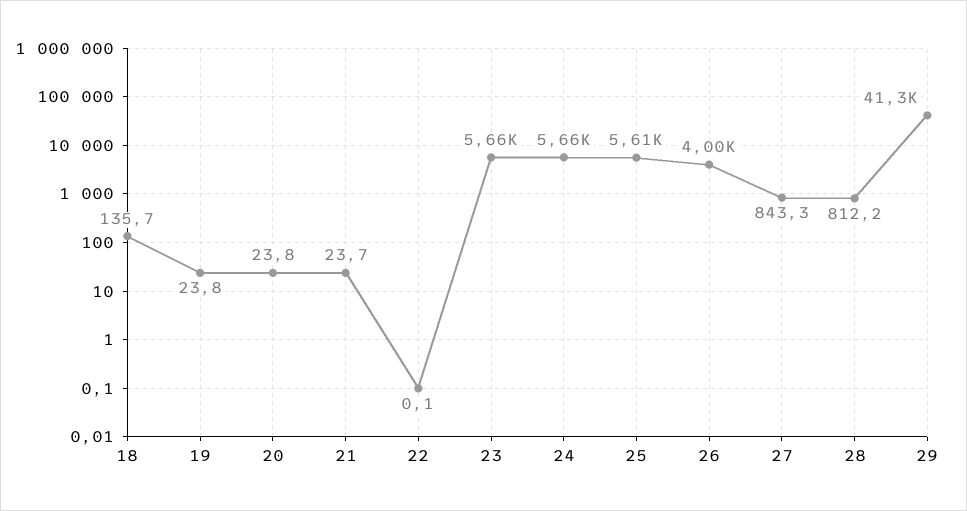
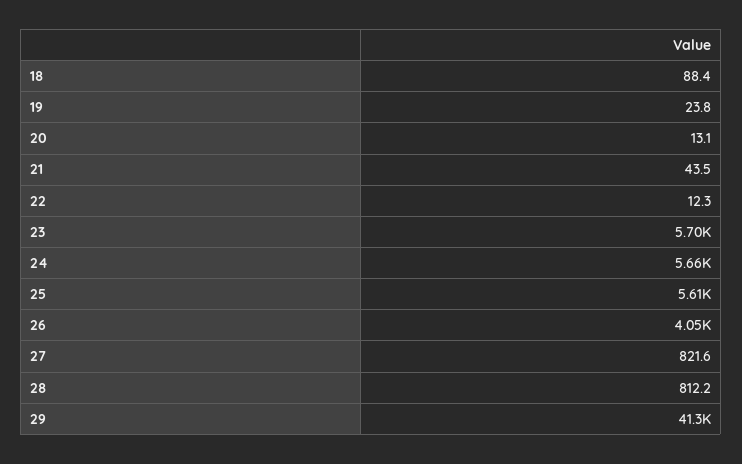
  {
-   "18": 135.7,
+   "18": 88.4,
    "19": 23.8,
-   "20": 23.8,
+   "20": 13.1,
-   "21": 23.7,
+   "21": 43.5,
-   "22": 0.1,
+   "22": 12.3,
-   "23": 5660,
+   "23": 5700,
    "24": 5660,
    "25": 5610,
-   "26": 4000,
+   "26": 4050,
-   "27": 843.3,
+   "27": 821.6,
    "28": 812.2,
    "29": 41300
  }

